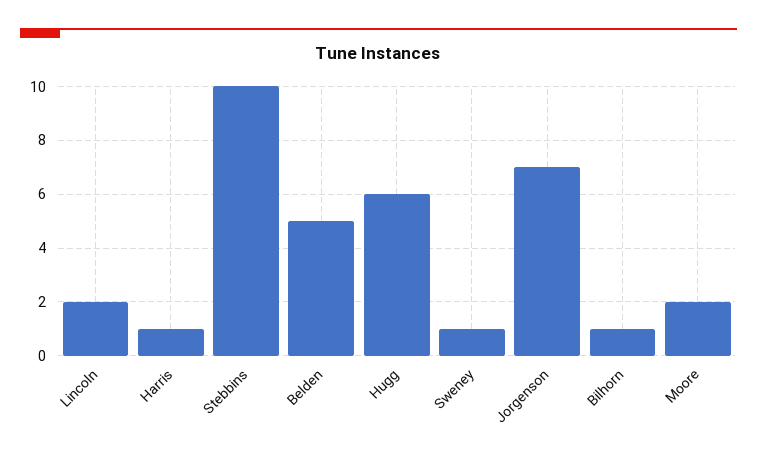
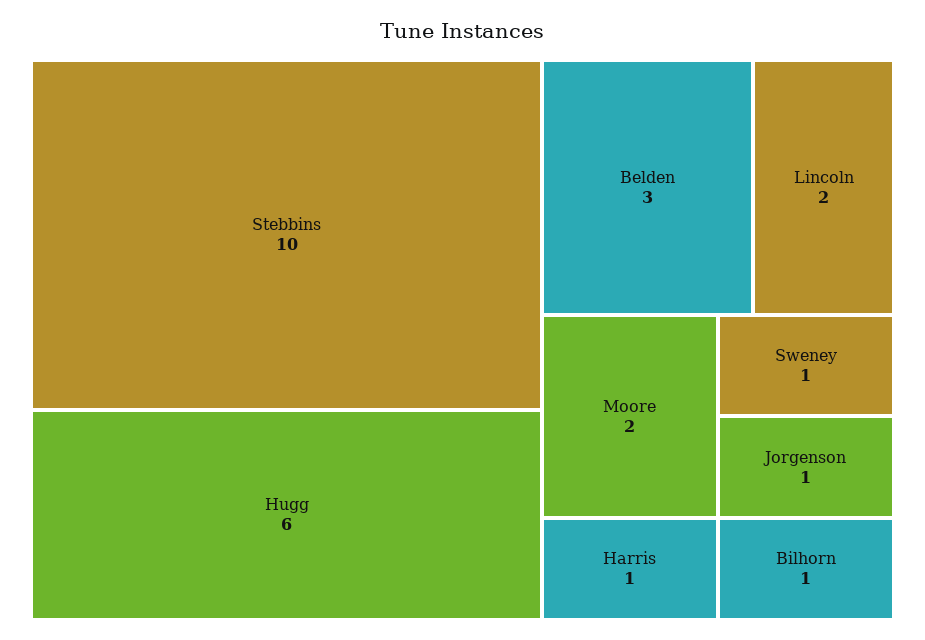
  {
    "Lincoln": 2,
    "Harris": 1,
    "Stebbins": 10,
-   "Belden": 5,
+   "Belden": 3,
    "Hugg": 6,
    "Sweney": 1,
-   "Jorgenson": 7,
+   "Jorgenson": 1,
    "Bilhorn": 1,
    "Moore": 2
  }

